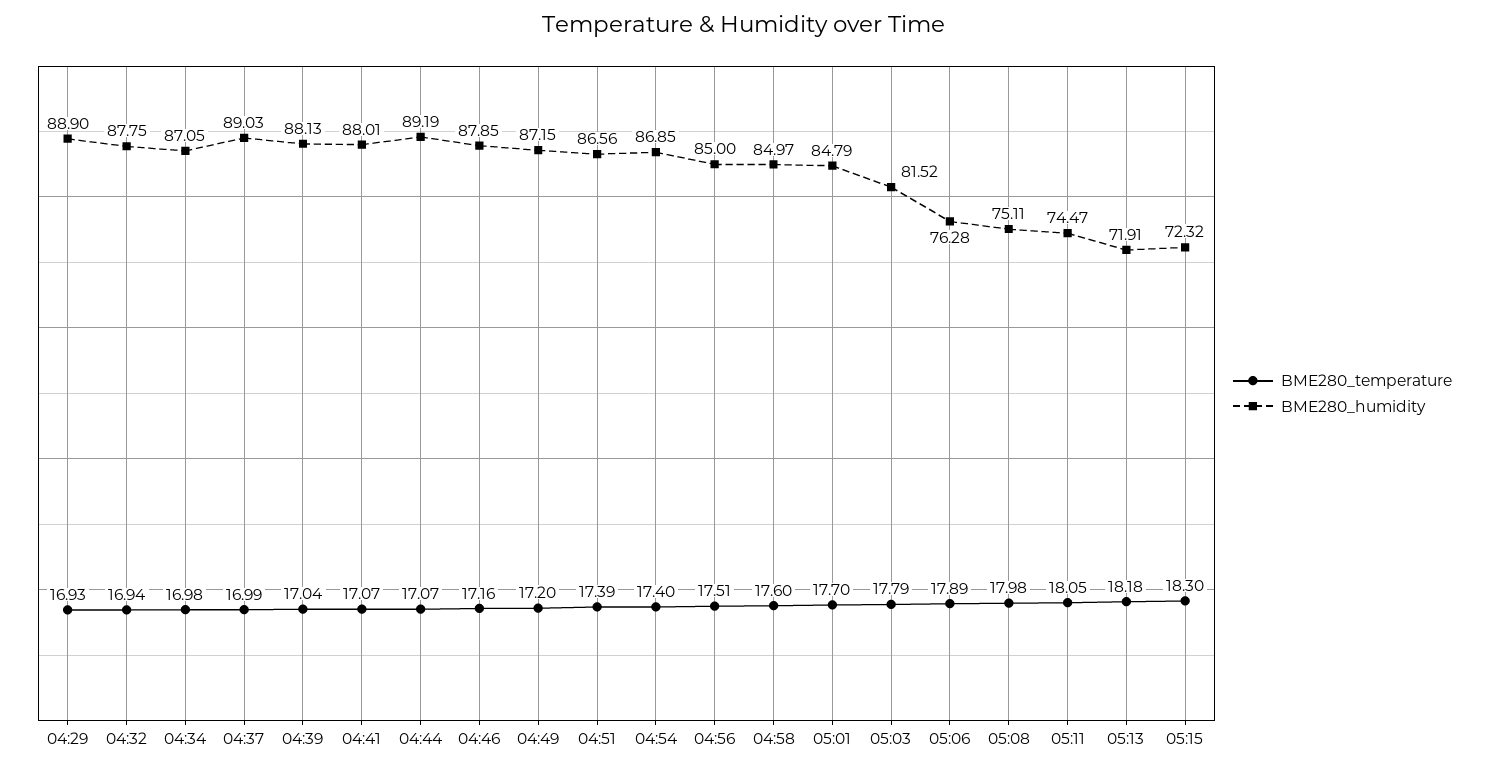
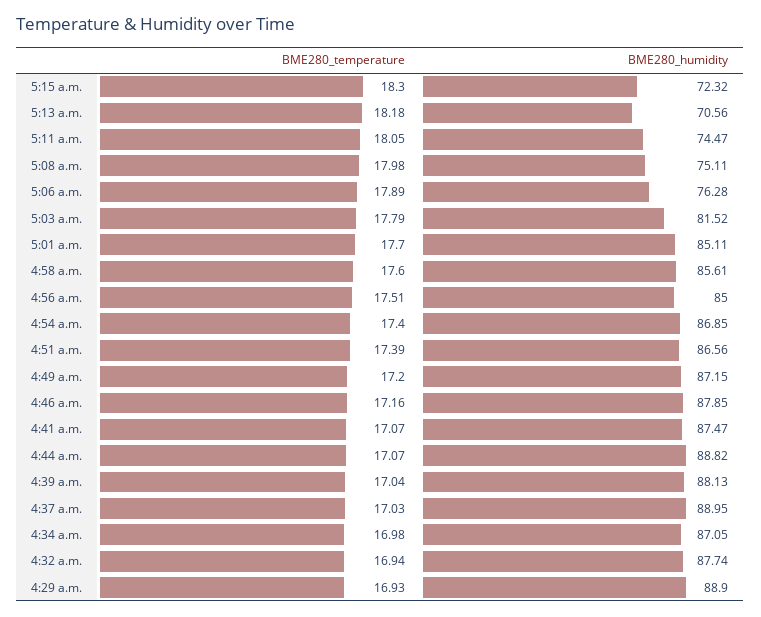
  {
    "BME280_temperature": {
      "04:29": 16.93,
      "04:32": 16.94,
      "04:34": 16.98,
-     "04:37": 16.99,
+     "04:37": 17.03,
      "04:39": 17.04,
      "04:41": 17.07,
      "04:44": 17.07,
      "04:46": 17.16,
      "04:49": 17.2,
      "04:51": 17.39,
      "04:54": 17.4,
      "04:56": 17.51,
      "04:58": 17.6,
      "05:01": 17.7,
      "05:03": 17.79,
      "05:06": 17.89,
      "05:08": 17.98,
      "05:11": 18.05,
      "05:13": 18.18,
      "05:15": 18.3
    },
    "BME280_humidity": {
      "04:29": 88.9,
-     "04:32": 87.75,
+     "04:32": 87.74,
      "04:34": 87.05,
-     "04:37": 89.03,
+     "04:37": 88.95,
      "04:39": 88.13,
-     "04:41": 88.01,
+     "04:41": 87.47,
-     "04:44": 89.19,
+     "04:44": 88.82,
      "04:46": 87.85,
      "04:49": 87.15,
      "04:51": 86.56,
      "04:54": 86.85,
      "04:56": 85,
-     "04:58": 84.97,
+     "04:58": 85.61,
-     "05:01": 84.79,
+     "05:01": 85.11,
      "05:03": 81.52,
      "05:06": 76.28,
      "05:08": 75.11,
      "05:11": 74.47,
-     "05:13": 71.91,
+     "05:13": 70.56,
      "05:15": 72.32
    }
  }

